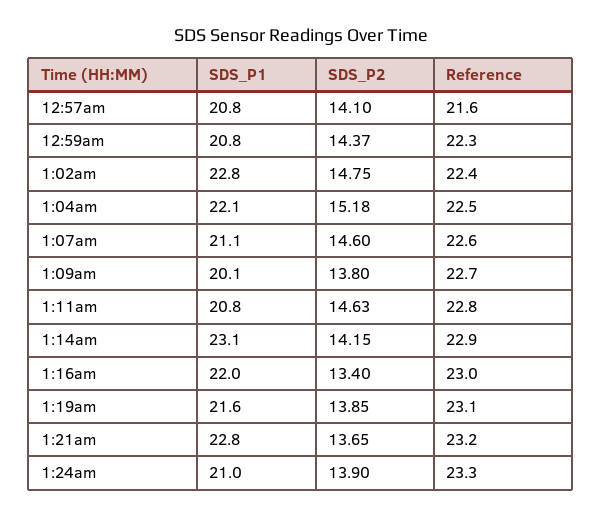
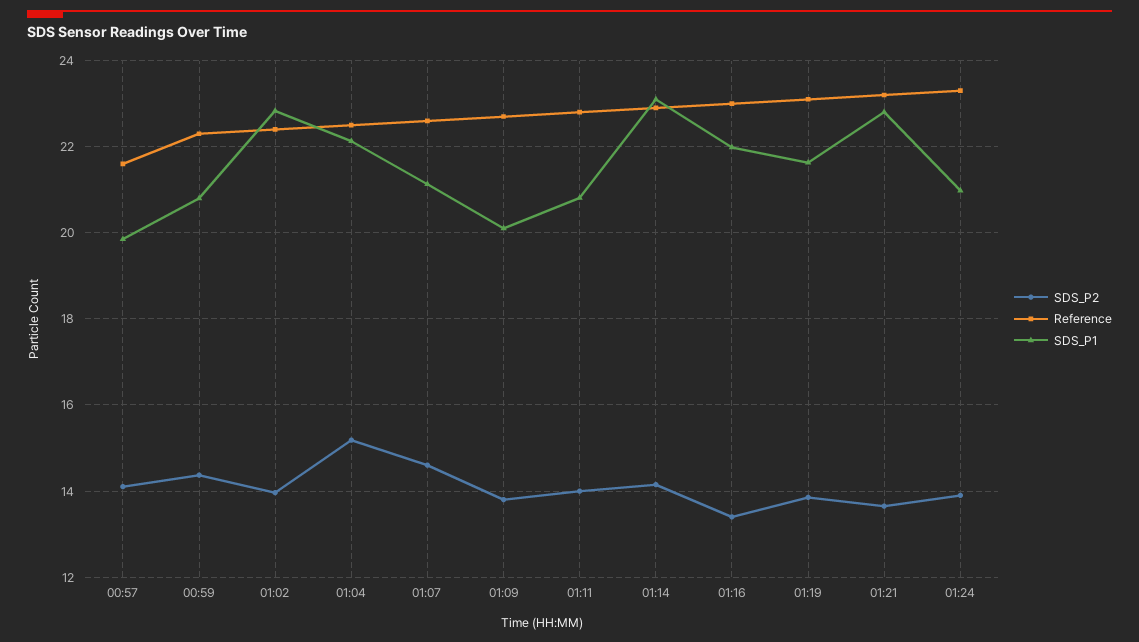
  {
    "SDS_P1": {
-     "12:57am": 20.8,
+     "12:57am": 19.8,
      "12:59am": 20.8,
      "1:02am": 22.8,
      "1:04am": 22.1,
      "1:07am": 21.1,
      "1:09am": 20.1,
      "1:11am": 20.8,
      "1:14am": 23.1,
      "1:16am": 22,
      "1:19am": 21.6,
      "1:21am": 22.8,
      "1:24am": 21
    },
    "SDS_P2": {
      "12:57am": 14.1,
      "12:59am": 14.37,
-     "1:02am": 14.75,
+     "1:02am": 14,
      "1:04am": 15.18,
      "1:07am": 14.6,
      "1:09am": 13.8,
-     "1:11am": 14.63,
+     "1:11am": 14,
      "1:14am": 14.15,
      "1:16am": 13.4,
      "1:19am": 13.85,
      "1:21am": 13.65,
      "1:24am": 13.9
    },
    "Reference": {
      "12:57am": 21.6,
      "12:59am": 22.3,
      "1:02am": 22.4,
      "1:04am": 22.5,
      "1:07am": 22.6,
      "1:09am": 22.7,
      "1:11am": 22.8,
      "1:14am": 22.9,
      "1:16am": 23,
      "1:19am": 23.1,
      "1:21am": 23.2,
      "1:24am": 23.3
    }
  }

